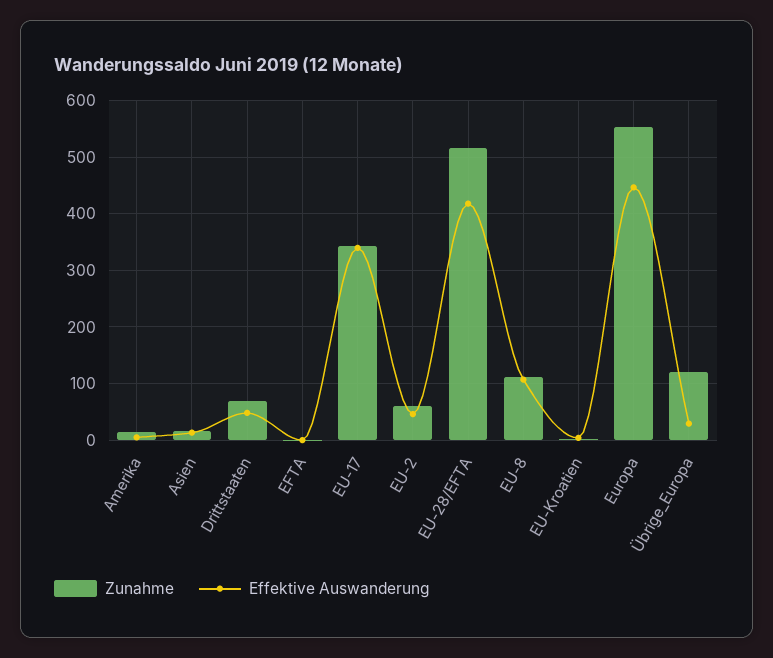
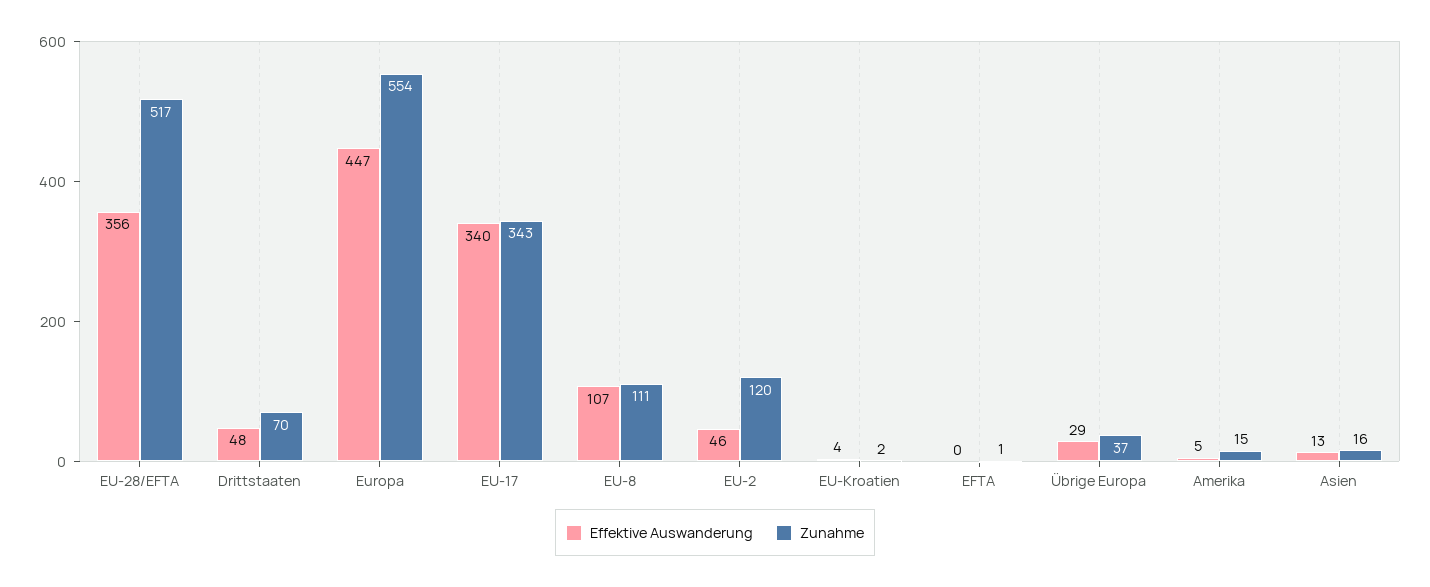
  {
    "Zunahme": {
      "Amerika": 15,
      "Asien": 16,
      "Drittstaaten": 70,
      "EFTA": 1,
      "EU-17": 343,
-     "EU-2": 60,
+     "EU-2": 120,
      "EU-28/EFTA": 517,
      "EU-8": 111,
      "EU-Kroatien": 2,
      "Europa": 554,
-     "Übrige_Europa": 120
+     "Übrige_Europa": 37
    },
    "Effektive Auswanderung": {
      "Amerika": 5,
      "Asien": 13,
      "Drittstaaten": 48,
      "EFTA": 0,
      "EU-17": 340,
      "EU-2": 46,
-     "EU-28/EFTA": 420,
+     "EU-28/EFTA": 356,
      "EU-8": 107,
      "EU-Kroatien": 4,
      "Europa": 447,
      "Übrige_Europa": 29
    }
  }

